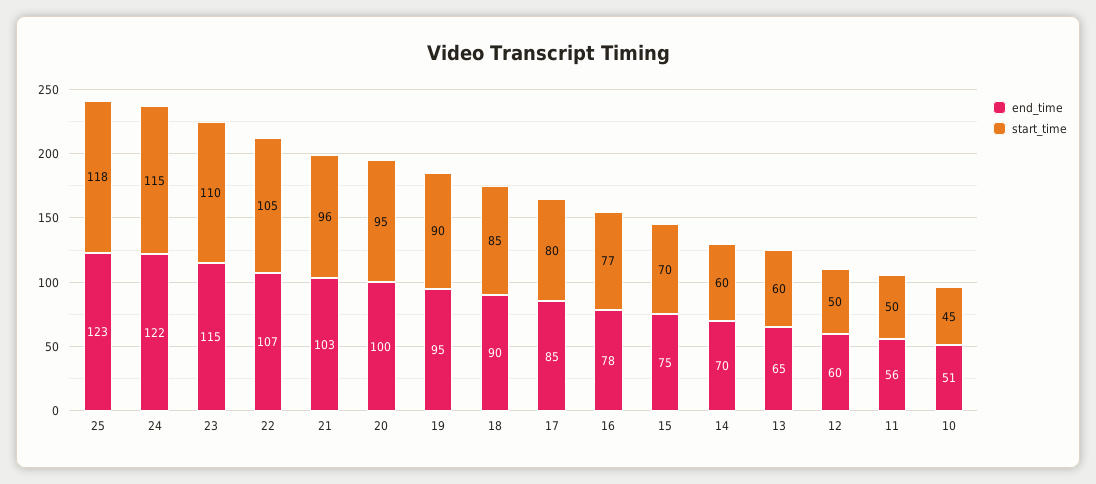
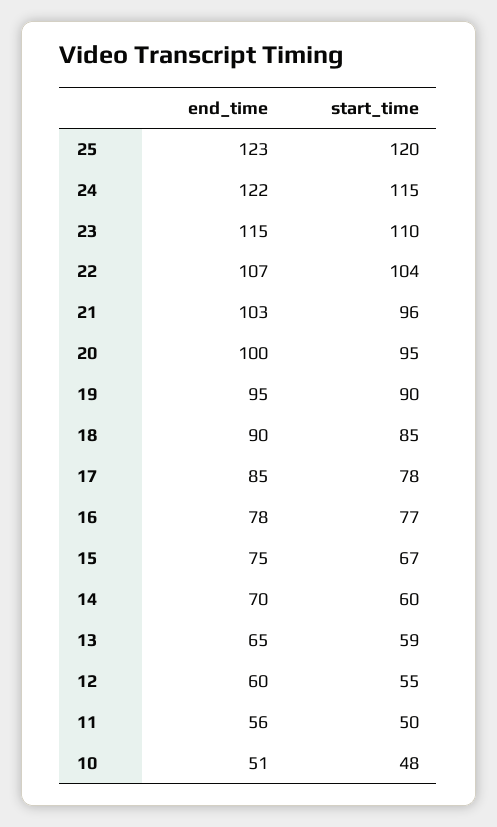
  {
    "end_time": {
      "25": 123,
      "24": 122,
      "23": 115,
      "22": 107,
      "21": 103,
      "20": 100,
      "19": 95,
      "18": 90,
      "17": 85,
      "16": 78,
      "15": 75,
      "14": 70,
      "13": 65,
      "12": 60,
      "11": 56,
      "10": 51
    },
    "start_time": {
-     "25": 118,
+     "25": 120,
      "24": 115,
      "23": 110,
-     "22": 105,
+     "22": 104,
      "21": 96,
      "20": 95,
      "19": 90,
      "18": 85,
-     "17": 80,
+     "17": 78,
      "16": 77,
-     "15": 70,
+     "15": 67,
      "14": 60,
-     "13": 60,
+     "13": 59,
-     "12": 50,
+     "12": 55,
      "11": 50,
-     "10": 45
+     "10": 48
    }
  }

